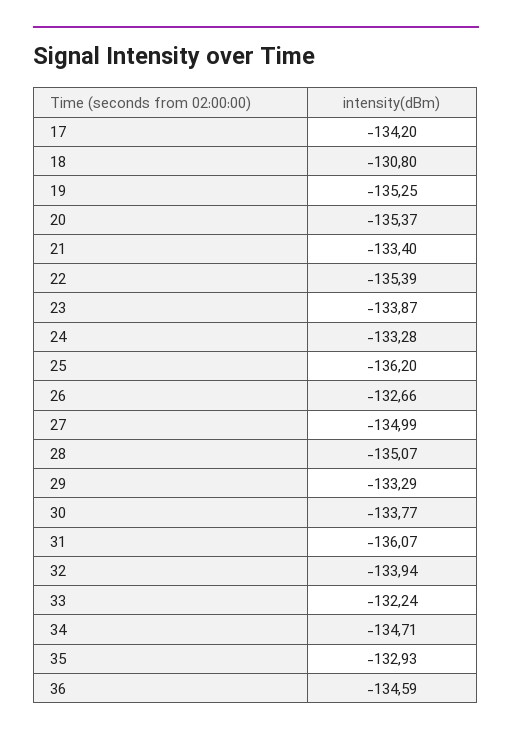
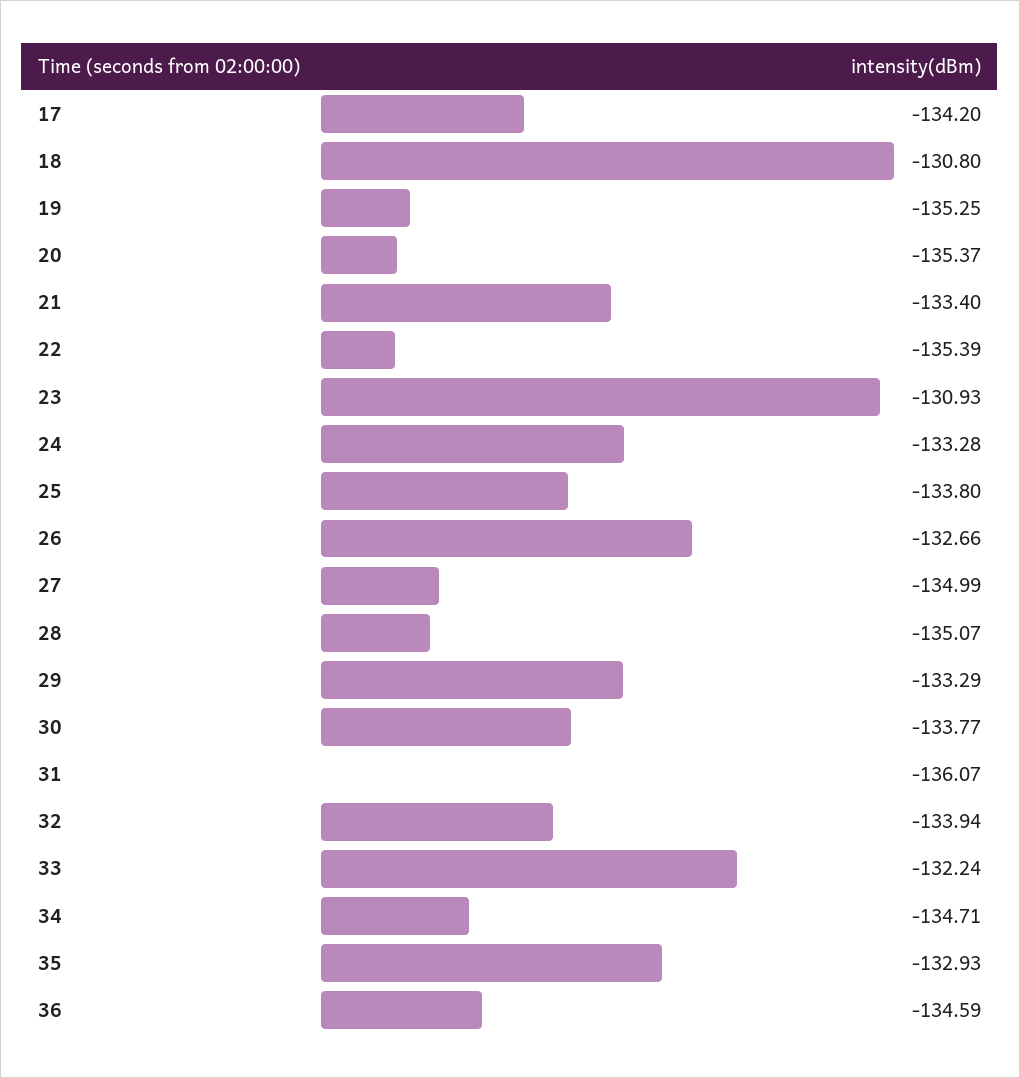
  {
    "17": -134.2,
    "18": -130.8,
    "19": -135.25,
    "20": -135.37,
    "21": -133.4,
    "22": -135.39,
-   "23": -133.87,
+   "23": -130.93,
    "24": -133.28,
-   "25": -136.2,
+   "25": -133.8,
    "26": -132.66,
    "27": -134.99,
    "28": -135.07,
    "29": -133.29,
    "30": -133.77,
    "31": -136.07,
    "32": -133.94,
    "33": -132.24,
    "34": -134.71,
    "35": -132.93,
    "36": -134.59
  }

